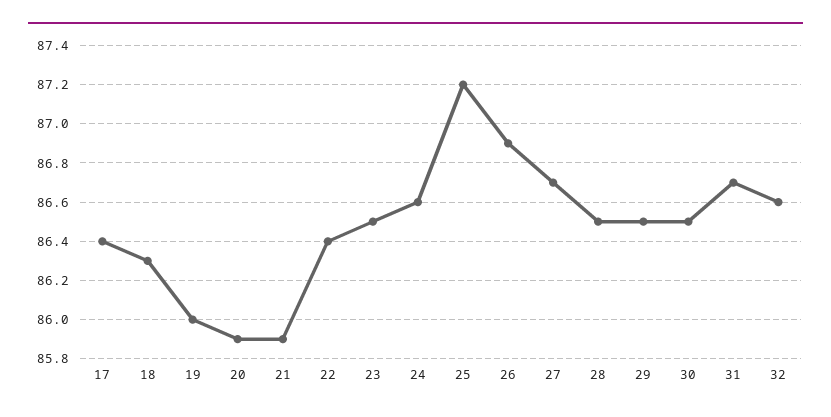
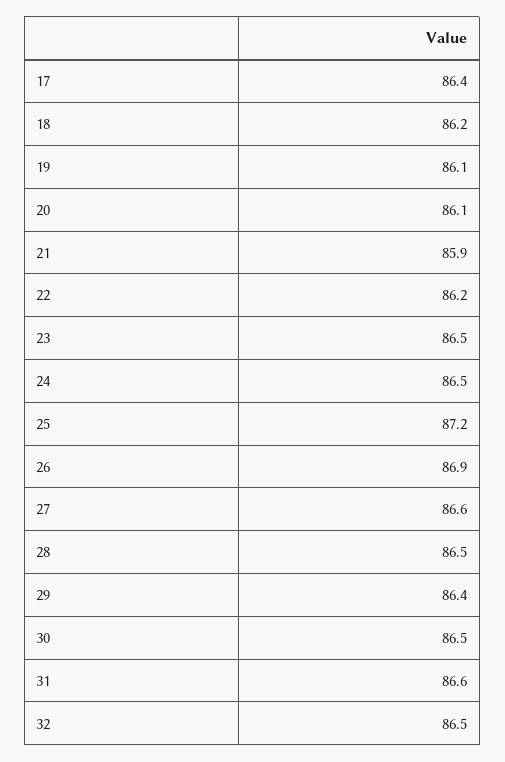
  {
    "17": 86.4,
-   "18": 86.3,
+   "18": 86.2,
-   "19": 86,
+   "19": 86.1,
-   "20": 85.9,
+   "20": 86.1,
    "21": 85.9,
-   "22": 86.4,
+   "22": 86.2,
    "23": 86.5,
-   "24": 86.6,
+   "24": 86.5,
    "25": 87.2,
    "26": 86.9,
-   "27": 86.7,
+   "27": 86.6,
    "28": 86.5,
-   "29": 86.5,
+   "29": 86.4,
    "30": 86.5,
-   "31": 86.7,
+   "31": 86.6,
-   "32": 86.6
+   "32": 86.5
  }

